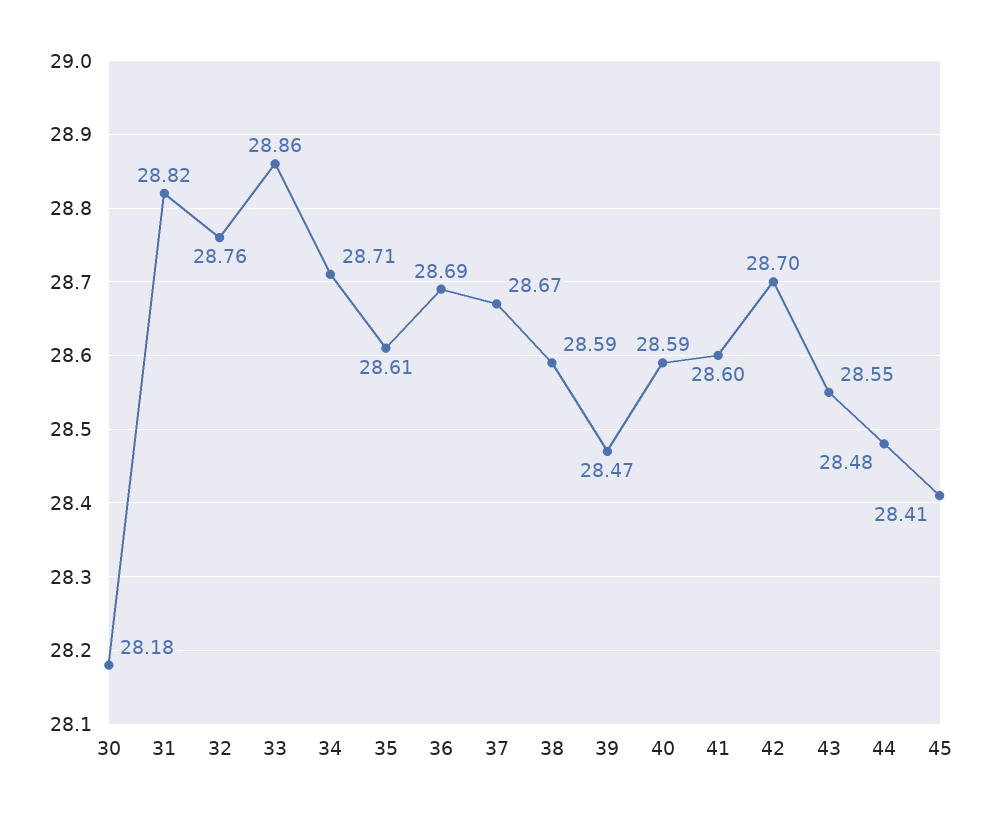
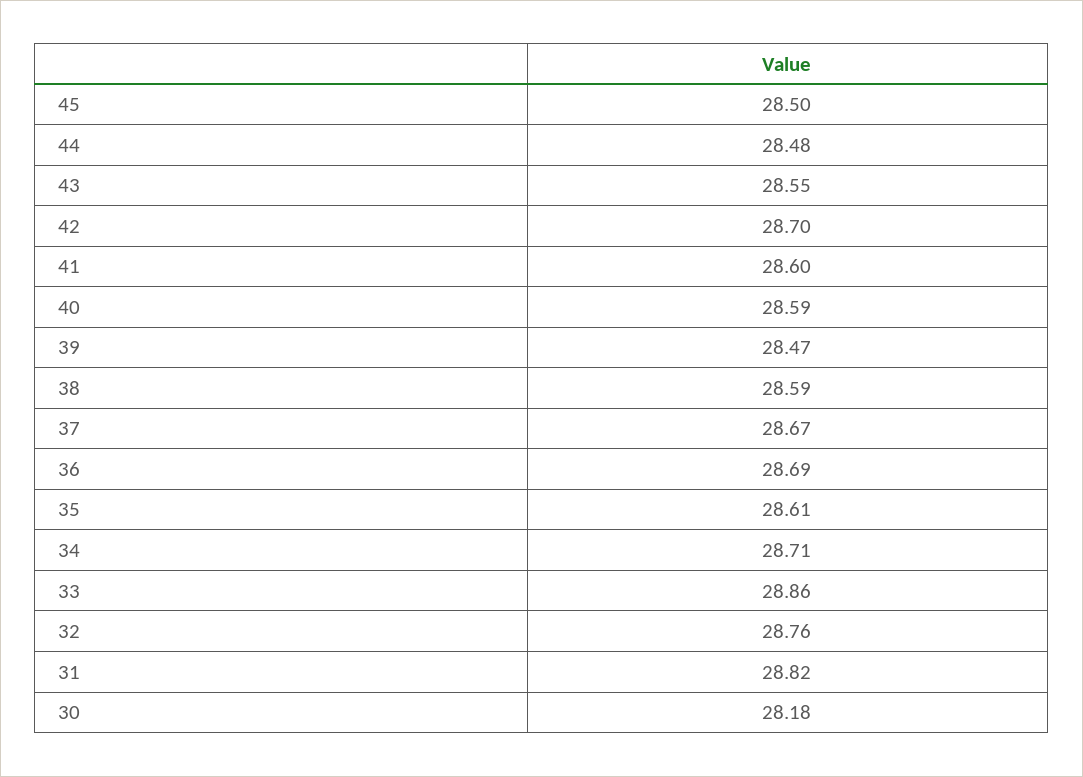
  {
    "30": 28.18,
    "31": 28.82,
    "32": 28.76,
    "33": 28.86,
    "34": 28.71,
    "35": 28.61,
    "36": 28.69,
    "37": 28.67,
    "38": 28.59,
    "39": 28.47,
    "40": 28.59,
    "41": 28.6,
    "42": 28.7,
    "43": 28.55,
    "44": 28.48,
-   "45": 28.41
+   "45": 28.5
  }

